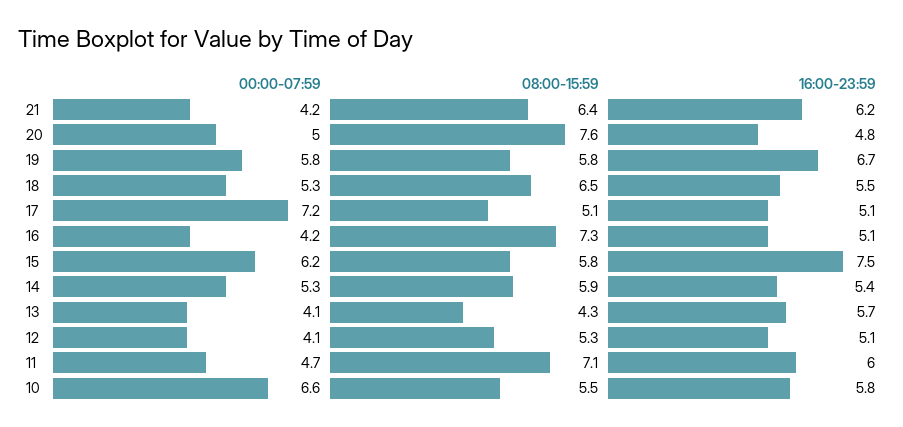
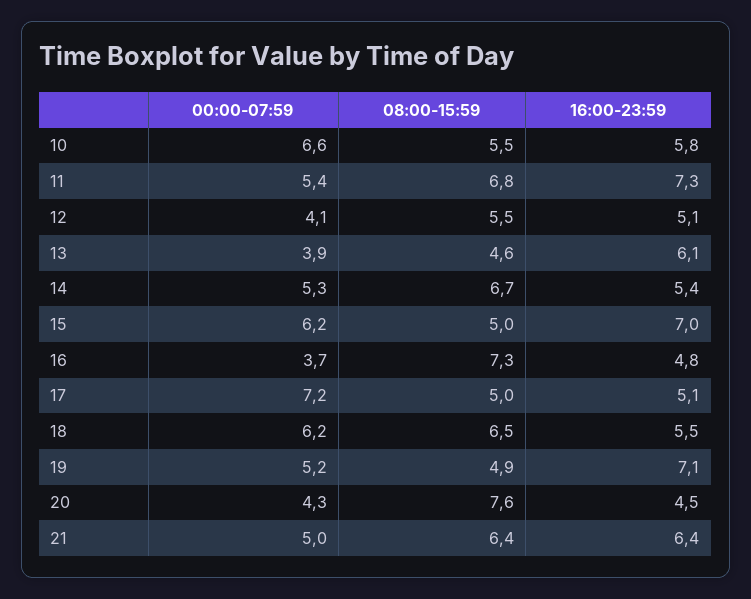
  {
    "00:00-07:59": {
-     "21": 4.2,
+     "21": 5,
-     "20": 5,
+     "20": 4.3,
-     "19": 5.8,
+     "19": 5.2,
-     "18": 5.3,
+     "18": 6.2,
      "17": 7.2,
-     "16": 4.2,
+     "16": 3.7,
      "15": 6.2,
      "14": 5.3,
-     "13": 4.1,
+     "13": 3.9,
      "12": 4.1,
-     "11": 4.7,
+     "11": 5.4,
      "10": 6.6
    },
    "08:00-15:59": {
      "21": 6.4,
      "20": 7.6,
-     "19": 5.8,
+     "19": 4.9,
      "18": 6.5,
-     "17": 5.1,
+     "17": 5,
      "16": 7.3,
-     "15": 5.8,
+     "15": 5,
-     "14": 5.9,
+     "14": 6.7,
-     "13": 4.3,
+     "13": 4.6,
-     "12": 5.3,
+     "12": 5.5,
-     "11": 7.1,
+     "11": 6.8,
      "10": 5.5
    },
    "16:00-23:59": {
-     "21": 6.2,
+     "21": 6.4,
-     "20": 4.8,
+     "20": 4.5,
-     "19": 6.7,
+     "19": 7.1,
      "18": 5.5,
      "17": 5.1,
-     "16": 5.1,
+     "16": 4.8,
-     "15": 7.5,
+     "15": 7,
      "14": 5.4,
-     "13": 5.7,
+     "13": 6.1,
      "12": 5.1,
-     "11": 6,
+     "11": 7.3,
      "10": 5.8
    }
  }

